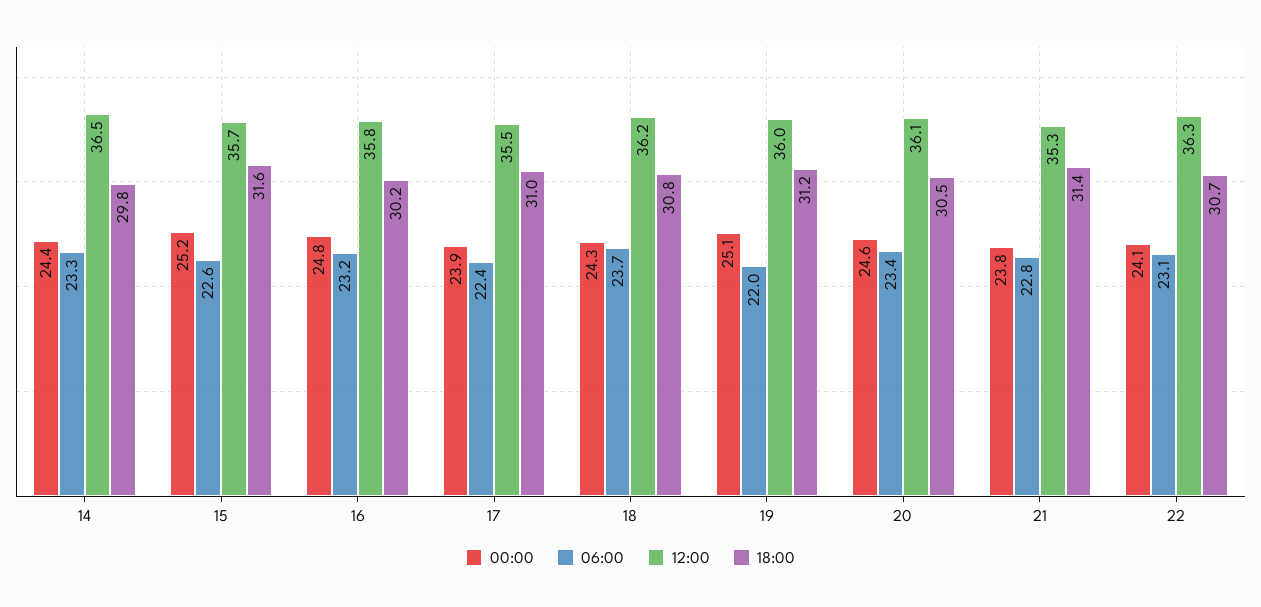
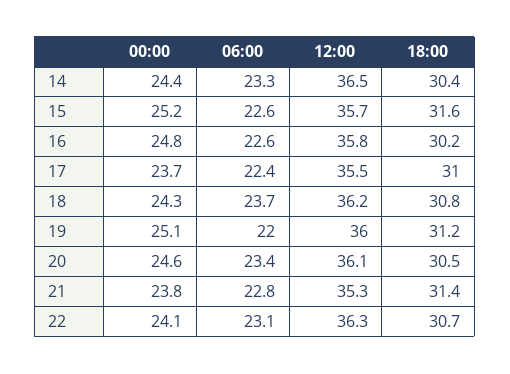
  {
    "00:00": {
      "14": 24.4,
      "15": 25.2,
      "16": 24.8,
-     "17": 23.9,
+     "17": 23.7,
      "18": 24.3,
      "19": 25.1,
      "20": 24.6,
      "21": 23.8,
      "22": 24.1
    },
    "06:00": {
      "14": 23.3,
      "15": 22.6,
-     "16": 23.2,
+     "16": 22.6,
      "17": 22.4,
      "18": 23.7,
      "19": 22,
      "20": 23.4,
      "21": 22.8,
      "22": 23.1
    },
    "12:00": {
      "14": 36.5,
      "15": 35.7,
      "16": 35.8,
      "17": 35.5,
      "18": 36.2,
      "19": 36,
      "20": 36.1,
      "21": 35.3,
      "22": 36.3
    },
    "18:00": {
-     "14": 29.8,
+     "14": 30.4,
      "15": 31.6,
      "16": 30.2,
      "17": 31,
      "18": 30.8,
      "19": 31.2,
      "20": 30.5,
      "21": 31.4,
      "22": 30.7
    }
  }

